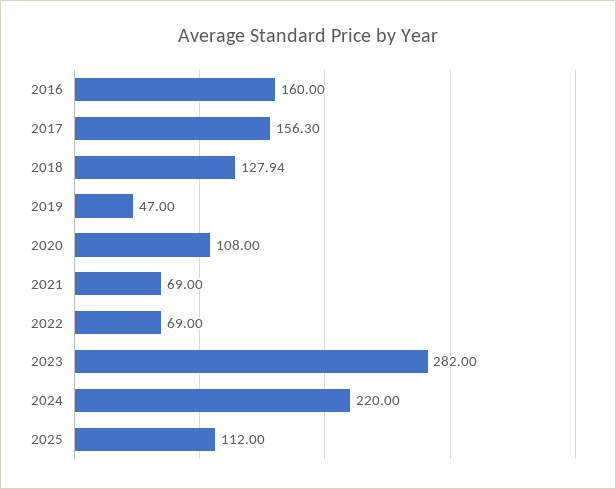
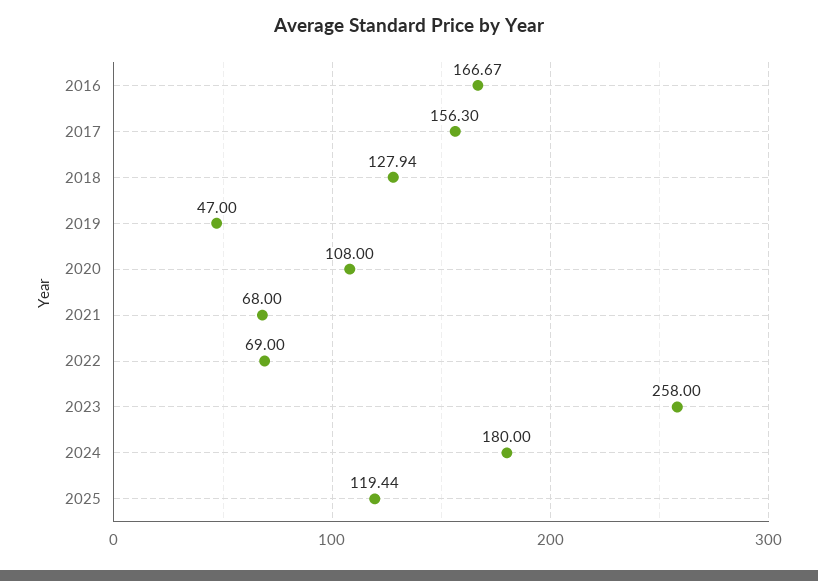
  {
-   "2016": 160,
+   "2016": 166.67,
    "2017": 156.3,
    "2018": 127.94,
    "2019": 47,
    "2020": 108,
-   "2021": 69,
+   "2021": 68,
    "2022": 69,
-   "2023": 282,
+   "2023": 258,
-   "2024": 220,
+   "2024": 180,
-   "2025": 112
+   "2025": 119.44
  }

